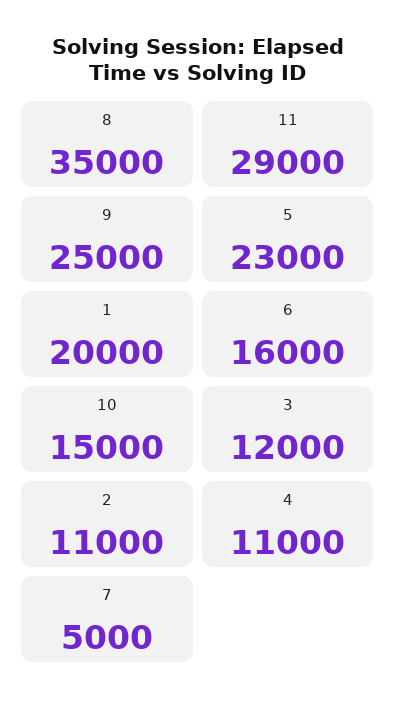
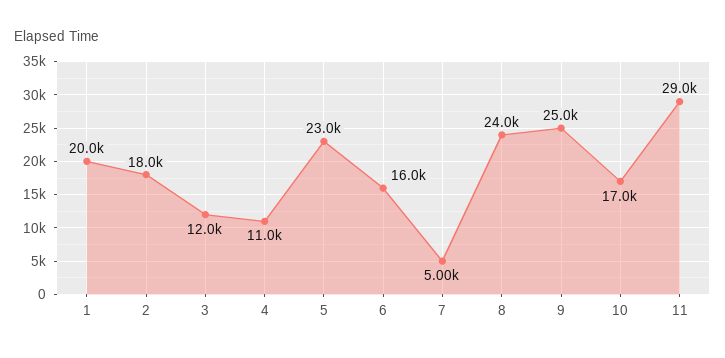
  {
-   "8": 35000,
+   "8": 24000,
    "11": 29000,
    "9": 25000,
    "5": 23000,
    "1": 20000,
    "6": 16000,
-   "10": 15000,
+   "10": 17000,
    "3": 12000,
-   "2": 11000,
+   "2": 18000,
    "4": 11000,
    "7": 5000
  }

